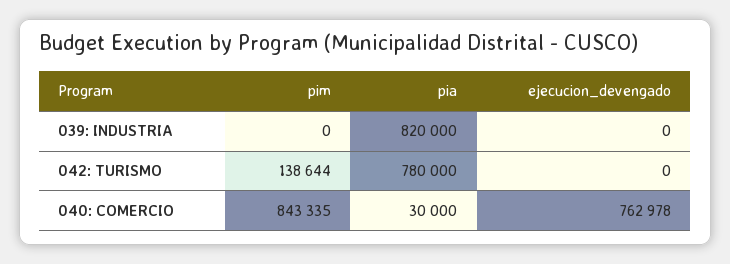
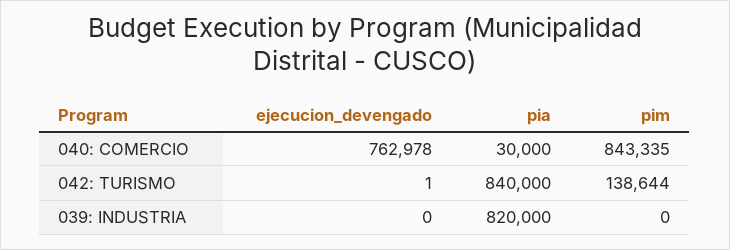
  {
    "pim": {
      "039: INDUSTRIA": 0,
      "042: TURISMO": 138644,
      "040: COMERCIO": 843335
    },
    "pia": {
      "039: INDUSTRIA": 820000,
-     "042: TURISMO": 780000,
+     "042: TURISMO": 840000,
      "040: COMERCIO": 30000
    },
    "ejecucion_devengado": {
      "039: INDUSTRIA": 0,
-     "042: TURISMO": 0,
+     "042: TURISMO": 1,
      "040: COMERCIO": 762978
    }
  }

